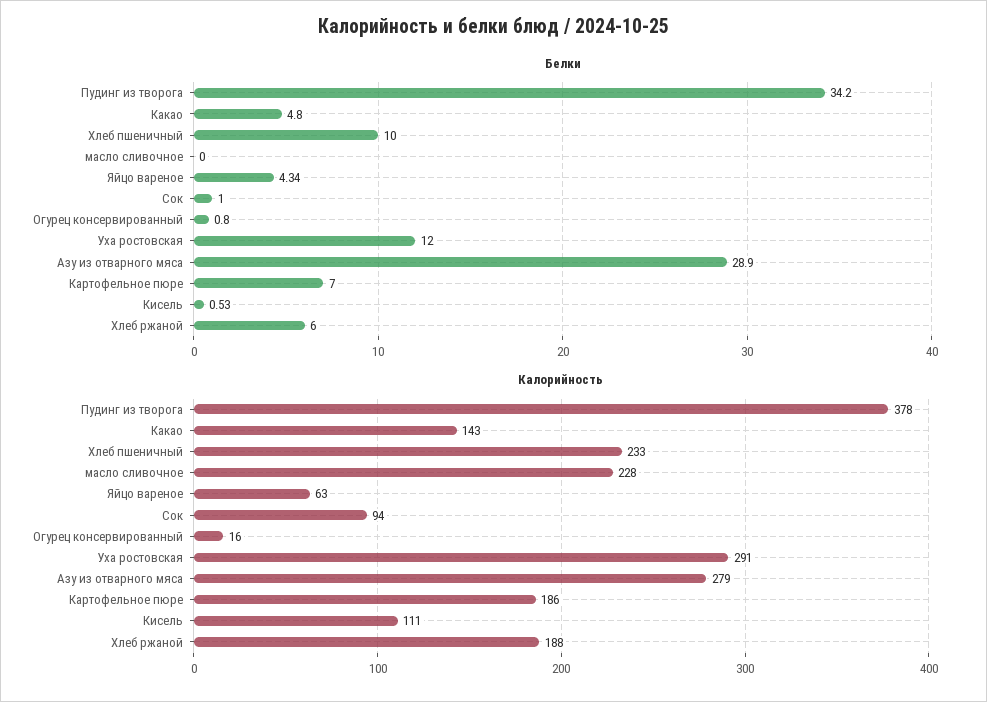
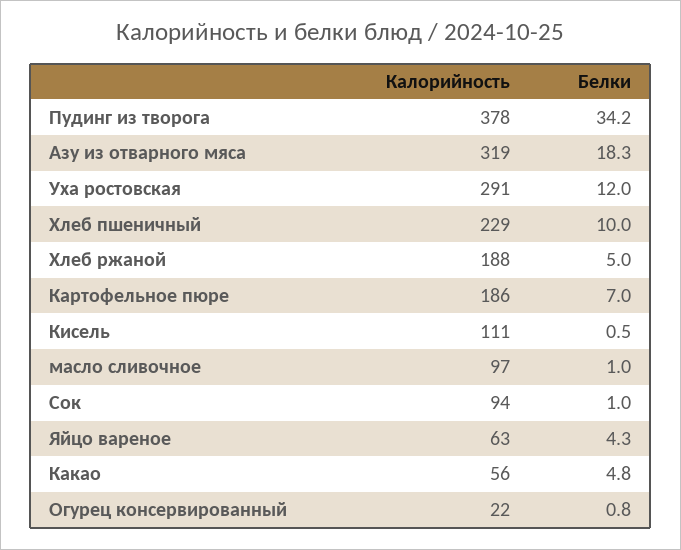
  {
    "Белки": {
      "Пудинг из творога": 34.2,
      "Какао": 4.8,
      "Хлеб пшеничный": 10,
-     "масло сливочное": 0,
+     "масло сливочное": 1,
      "Яйцо вареное": 4.34,
      "Сок": 1,
      "Огурец консервированный": 0.8,
      "Уха ростовская": 12,
-     "Азу из отварного мяса": 28.9,
+     "Азу из отварного мяса": 18.3,
      "Картофельное пюре": 7,
      "Кисель": 0.53,
-     "Хлеб ржаной": 6
+     "Хлеб ржаной": 5
    },
    "Калорийность": {
      "Пудинг из творога": 378,
-     "Какао": 143,
+     "Какао": 56,
-     "Хлеб пшеничный": 233,
+     "Хлеб пшеничный": 229,
-     "масло сливочное": 228,
+     "масло сливочное": 97,
      "Яйцо вареное": 63,
      "Сок": 94,
-     "Огурец консервированный": 16,
+     "Огурец консервированный": 22,
      "Уха ростовская": 291,
-     "Азу из отварного мяса": 279,
+     "Азу из отварного мяса": 319,
      "Картофельное пюре": 186,
      "Кисель": 111,
      "Хлеб ржаной": 188
    }
  }

